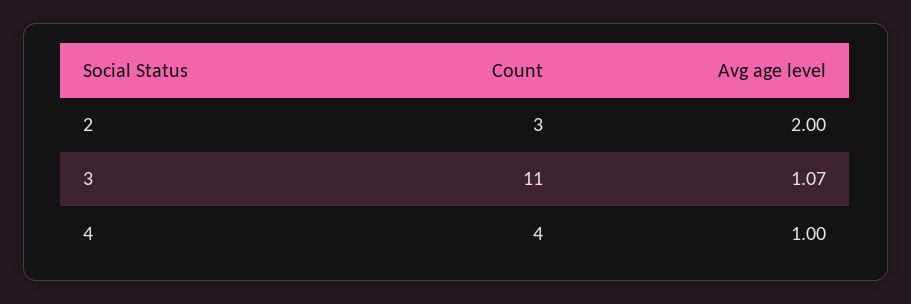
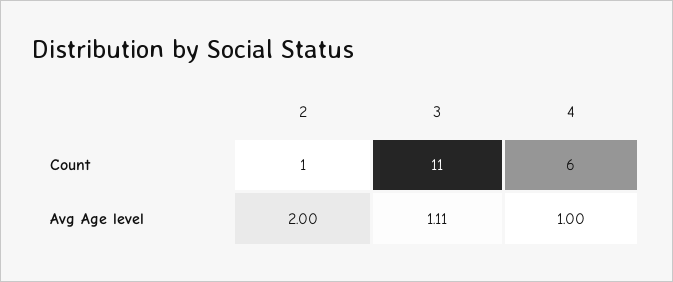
  {
    "Count": {
-     "2": 3,
+     "2": 1,
      "3": 11,
-     "4": 4
+     "4": 6
    },
    "Avg age level": {
      "2": 2,
-     "3": 1.07,
+     "3": 1.11,
      "4": 1
    }
  }

